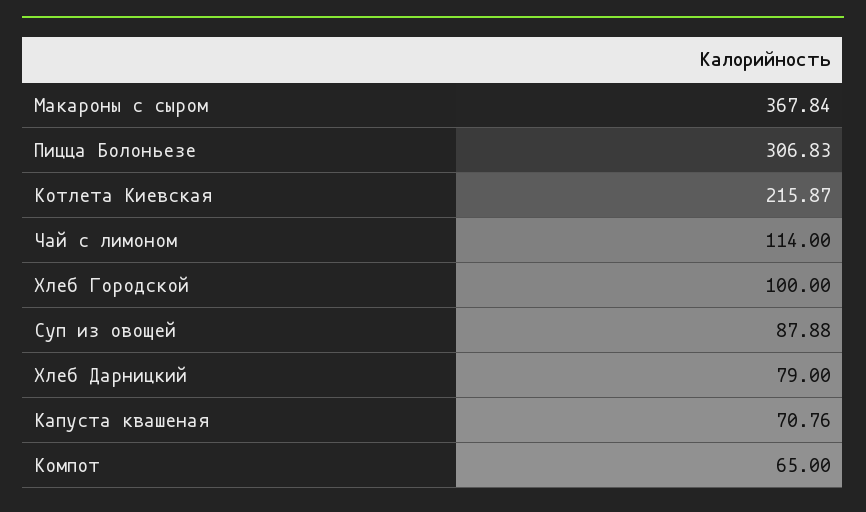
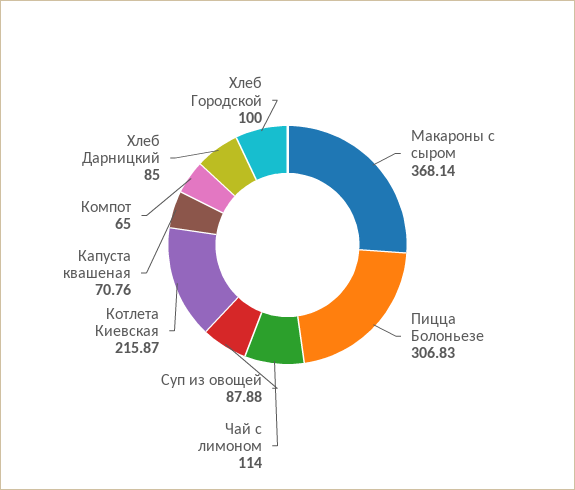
  {
-   "Макароны с сыром": 367.84,
+   "Макароны с сыром": 368.14,
    "Пицца Болоньезе": 306.83,
    "Котлета Киевская": 215.87,
    "Чай с лимоном": 114,
    "Хлеб Городской": 100,
    "Суп из овощей": 87.88,
-   "Хлеб Дарницкий": 79,
+   "Хлеб Дарницкий": 85,
    "Капуста квашеная": 70.76,
    "Компот": 65
  }

